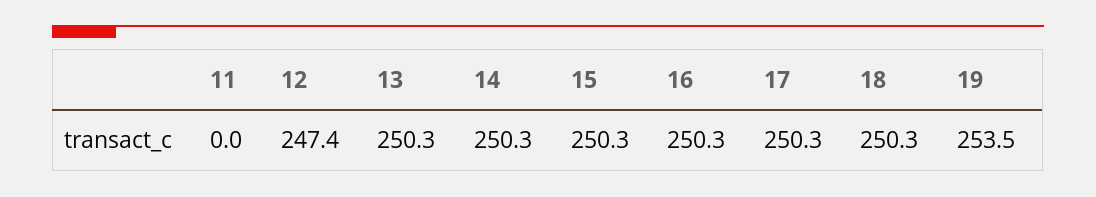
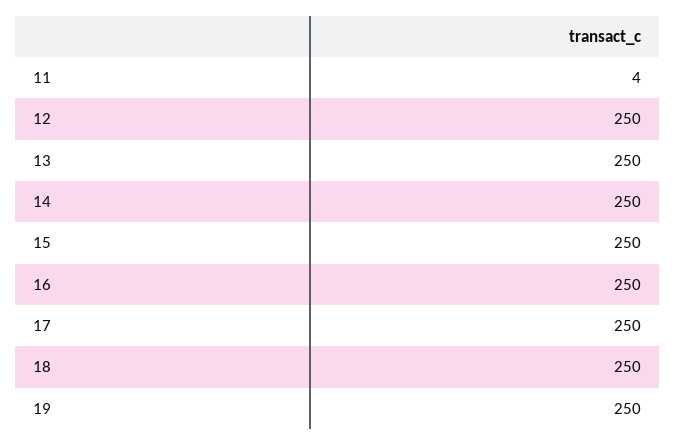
  {
-   "11": 0,
+   "11": 4,
-   "12": 247.4,
+   "12": 250,
    "13": 250.3,
    "14": 250.3,
    "15": 250.3,
    "16": 250.3,
    "17": 250.3,
    "18": 250.3,
-   "19": 253.5
+   "19": 250
  }

